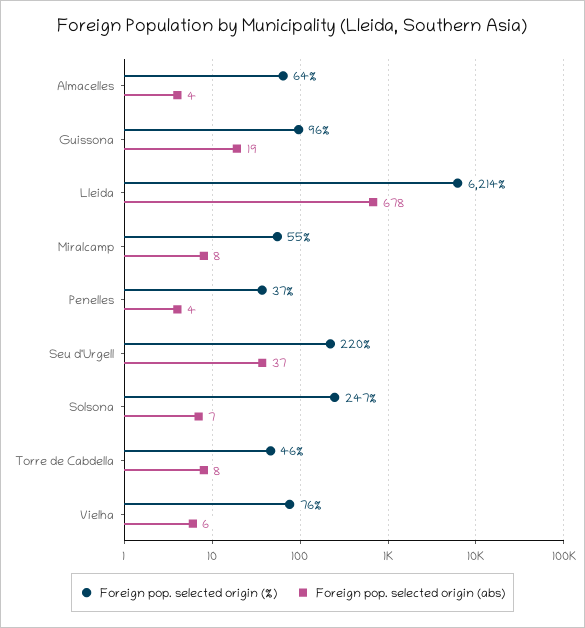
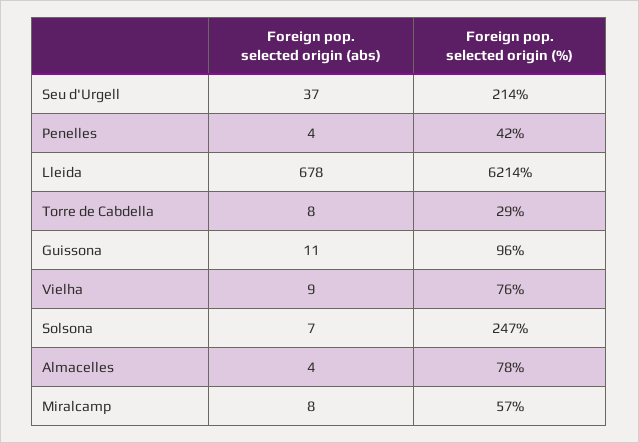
  {
    "Foreign pop. selected origin (%)": {
-     "Almacelles": 64,
+     "Almacelles": 78,
      "Guissona": 96,
      "Lleida": 6214,
-     "Miralcamp": 55,
+     "Miralcamp": 57,
-     "Penelles": 37,
+     "Penelles": 42,
-     "Seu d'Urgell": 220,
+     "Seu d'Urgell": 214,
      "Solsona": 247,
-     "Torre de Cabdella": 46,
+     "Torre de Cabdella": 29,
      "Vielha": 76
    },
    "Foreign pop. selected origin (abs)": {
      "Almacelles": 4,
-     "Guissona": 19,
+     "Guissona": 11,
      "Lleida": 678,
      "Miralcamp": 8,
      "Penelles": 4,
      "Seu d'Urgell": 37,
      "Solsona": 7,
      "Torre de Cabdella": 8,
-     "Vielha": 6
+     "Vielha": 9
    }
  }

